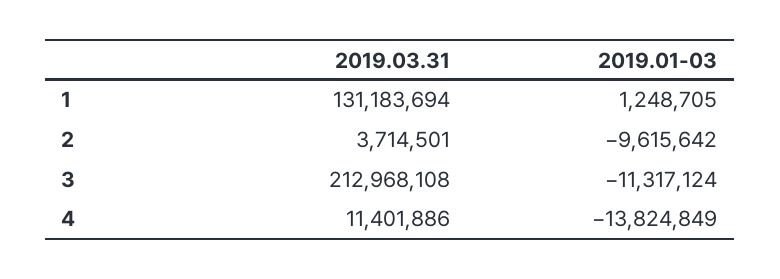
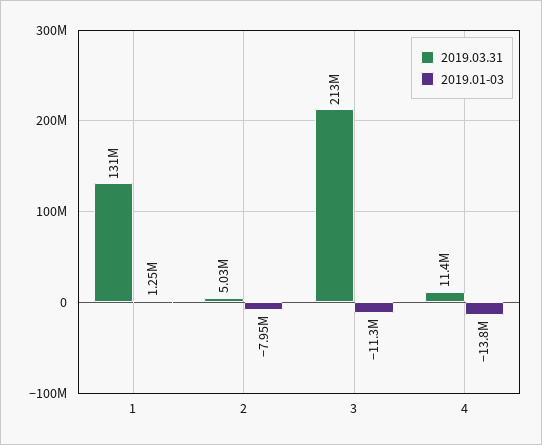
  {
    "2019.03.31": {
      "1": 131183694,
-     "2": 3714501,
+     "2": 5030000,
      "3": 212968108,
      "4": 11401886
    },
    "2019.01-03": {
      "1": 1248705,
-     "2": -9615642,
+     "2": -7950000,
      "3": -11317124,
      "4": -13824849
    }
  }

